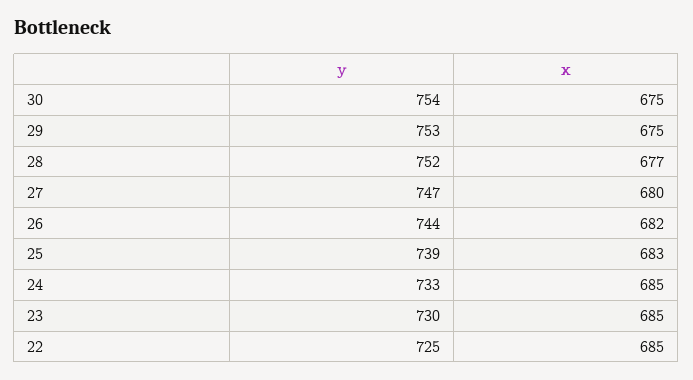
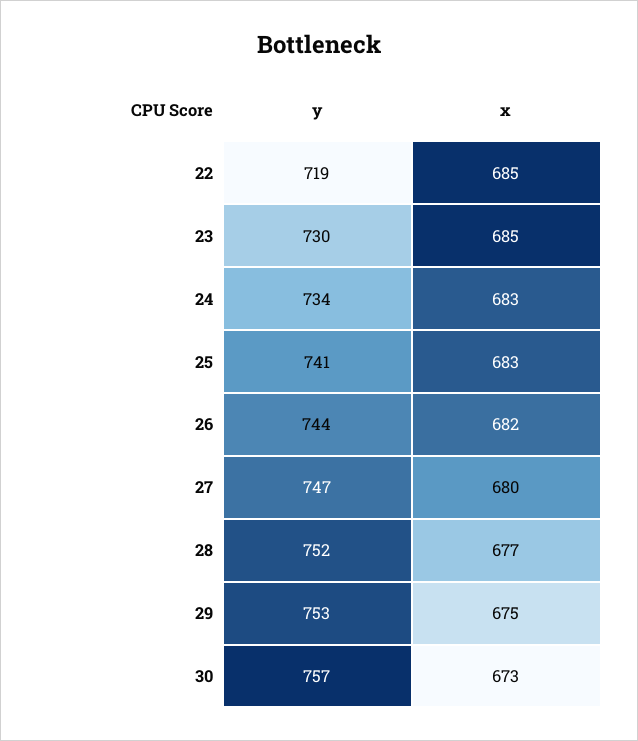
  {
    "y": {
-     "30": 754,
+     "30": 757,
      "29": 753,
      "28": 752,
      "27": 747,
      "26": 744,
-     "25": 739,
+     "25": 741,
-     "24": 733,
+     "24": 734,
      "23": 730,
-     "22": 725
+     "22": 719
    },
    "x": {
-     "30": 675,
+     "30": 673,
      "29": 675,
      "28": 677,
      "27": 680,
      "26": 682,
      "25": 683,
-     "24": 685,
+     "24": 683,
      "23": 685,
      "22": 685
    }
  }

